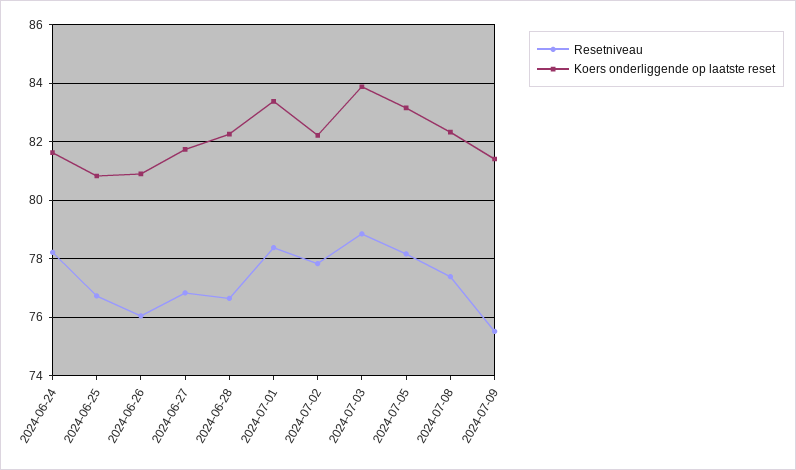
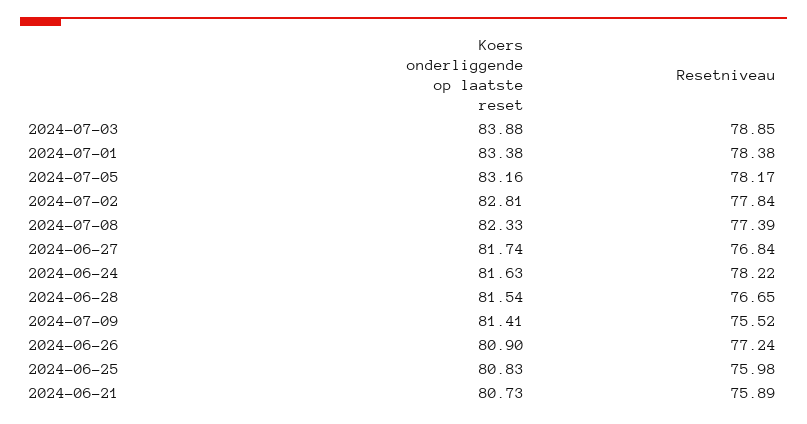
  {
    "Resetniveau": {
      "2024-06-24": 78.22,
-     "2024-06-25": 76.75,
+     "2024-06-25": 75.98,
-     "2024-06-26": 76,
+     "2024-06-26": 77.24,
      "2024-06-27": 76.84,
      "2024-06-28": 76.65,
      "2024-07-01": 78.38,
      "2024-07-02": 77.84,
      "2024-07-03": 78.85,
      "2024-07-05": 78.17,
      "2024-07-08": 77.39,
-     "2024-07-09": 75.52
+     "2024-07-09": 75.52,
+     "2024-06-21": 75.89
    },
    "Koers onderliggende op laatste reset": {
      "2024-06-24": 81.63,
      "2024-06-25": 80.83,
      "2024-06-26": 80.9,
      "2024-06-27": 81.74,
-     "2024-06-28": 82.25,
+     "2024-06-28": 81.54,
      "2024-07-01": 83.38,
-     "2024-07-02": 82.25,
+     "2024-07-02": 82.81,
      "2024-07-03": 83.88,
      "2024-07-05": 83.16,
      "2024-07-08": 82.33,
-     "2024-07-09": 81.41
+     "2024-07-09": 81.41,
+     "2024-06-21": 80.73
    }
  }

